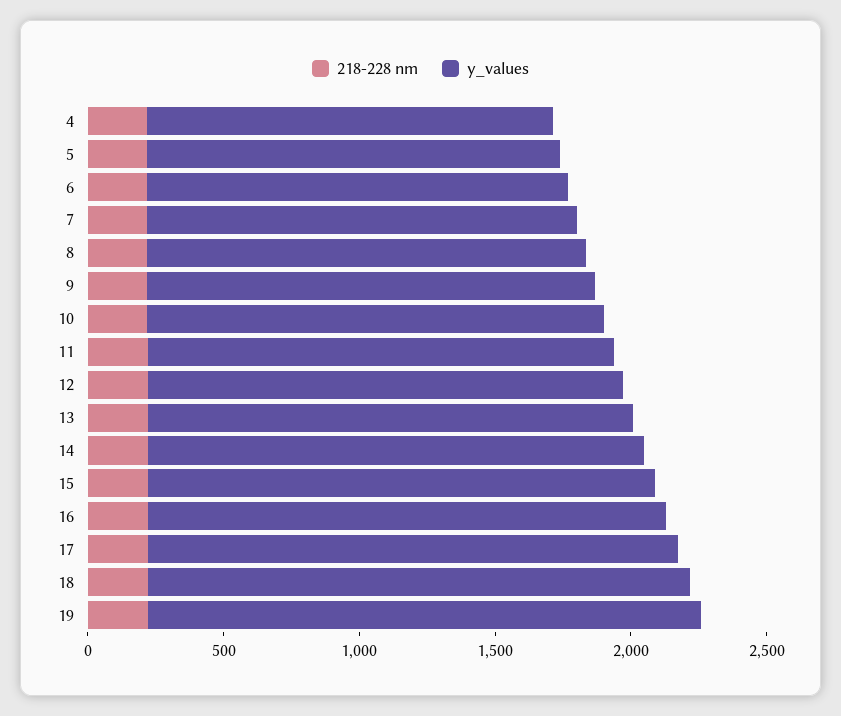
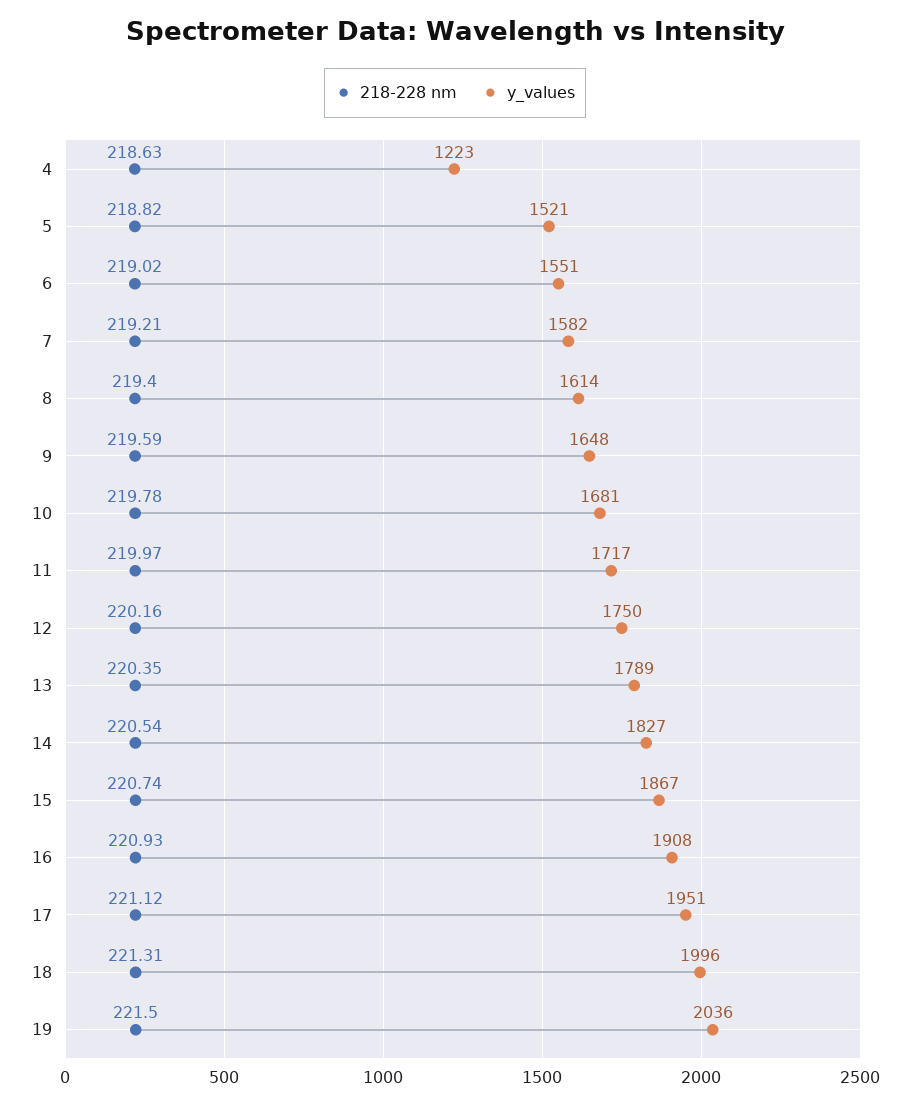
  {
    "218-228 nm": {
      "4": 218.63,
      "5": 218.82,
      "6": 219.02,
      "7": 219.21,
      "8": 219.4,
      "9": 219.59,
      "10": 219.78,
      "11": 219.97,
      "12": 220.16,
      "13": 220.35,
      "14": 220.54,
      "15": 220.74,
      "16": 220.93,
      "17": 221.12,
      "18": 221.31,
      "19": 221.5
    },
    "y_values": {
-     "4": 1500,
+     "4": 1223,
      "5": 1521,
      "6": 1551,
      "7": 1582,
      "8": 1614,
      "9": 1648,
      "10": 1681,
      "11": 1717,
      "12": 1750,
      "13": 1789,
      "14": 1827,
      "15": 1867,
      "16": 1908,
      "17": 1951,
      "18": 1996,
      "19": 2036
    }
  }

